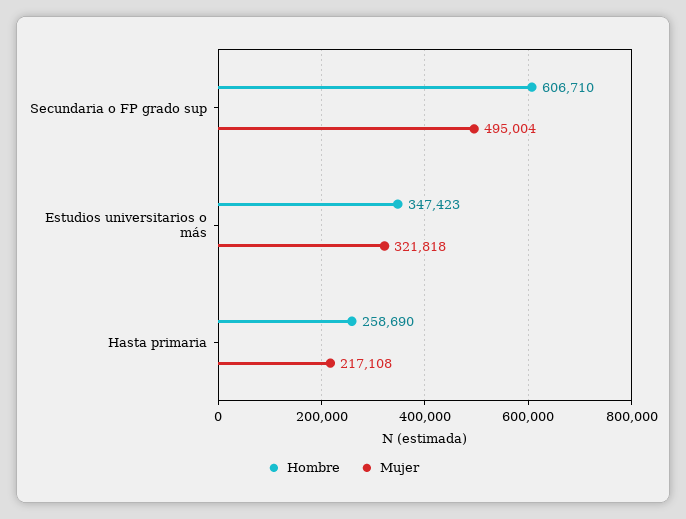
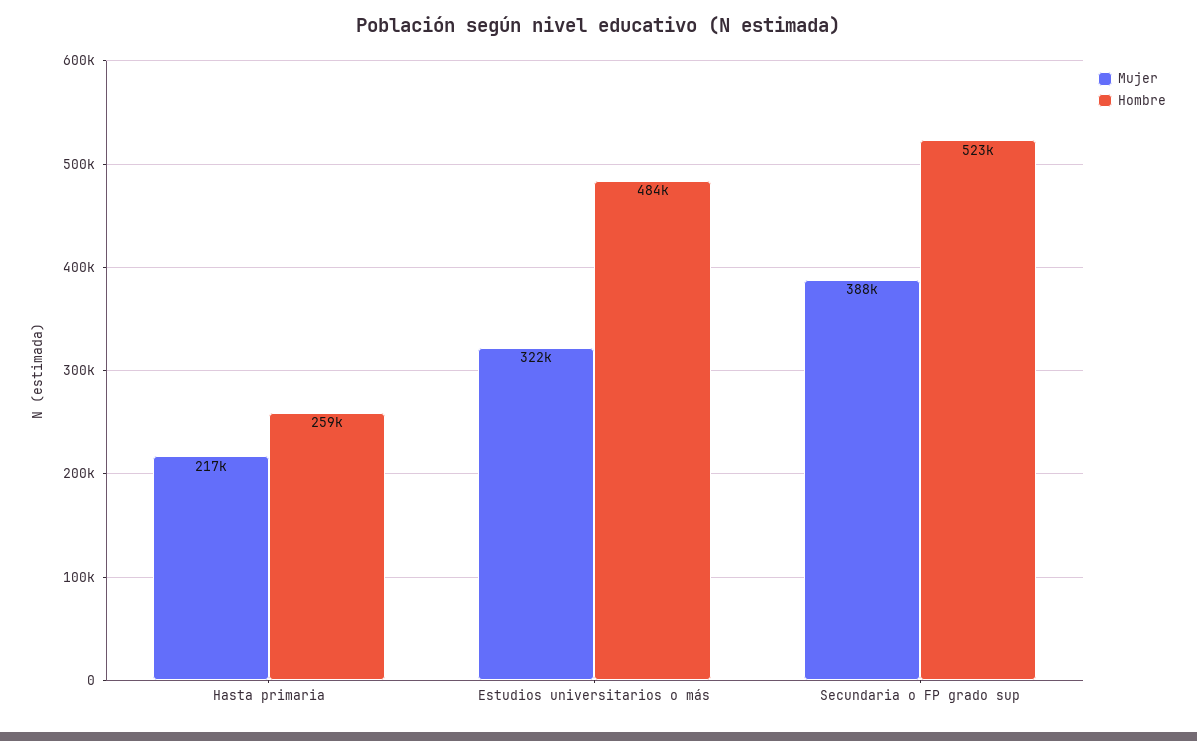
  {
    "Hombre": {
-     "Secundaria o FP grado sup": 606710,
+     "Secundaria o FP grado sup": 523000,
-     "Estudios universitarios o más": 347423,
+     "Estudios universitarios o más": 484000,
      "Hasta primaria": 258690
    },
    "Mujer": {
-     "Secundaria o FP grado sup": 495004,
+     "Secundaria o FP grado sup": 388000,
      "Estudios universitarios o más": 321818,
      "Hasta primaria": 217108
    }
  }

